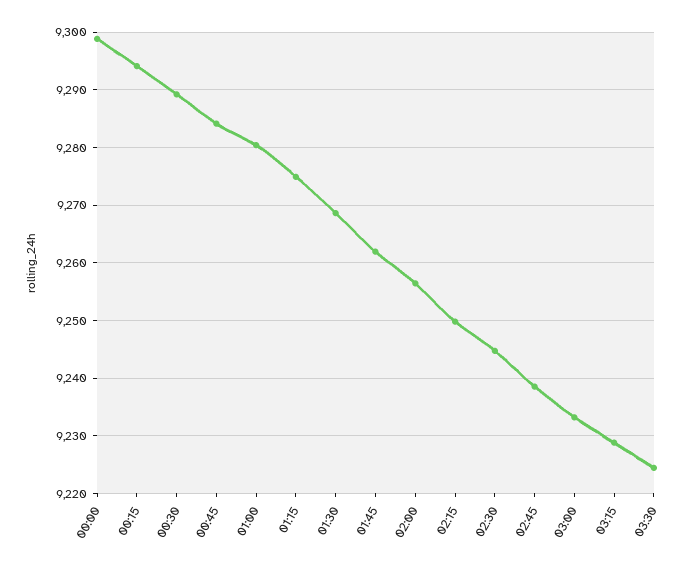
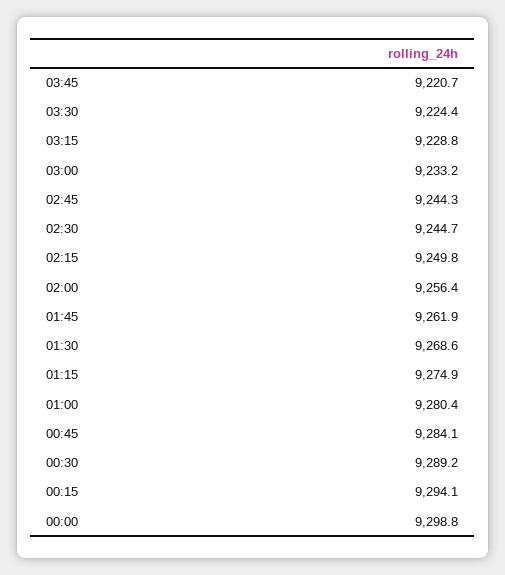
  {
    "00:00": 9298.8,
    "00:15": 9294.1,
    "00:30": 9289.2,
    "00:45": 9284.1,
    "01:00": 9280.4,
    "01:15": 9274.9,
    "01:30": 9268.6,
    "01:45": 9261.9,
    "02:00": 9256.4,
    "02:15": 9249.8,
    "02:30": 9244.7,
-   "02:45": 9238,
+   "02:45": 9244.3,
    "03:00": 9233.2,
    "03:15": 9228.8,
-   "03:30": 9224.4
+   "03:30": 9224.4,
+   "03:45": 9220.7
  }

